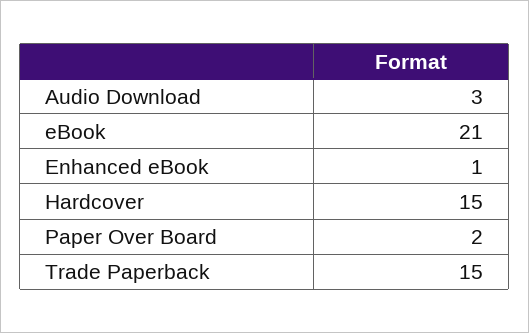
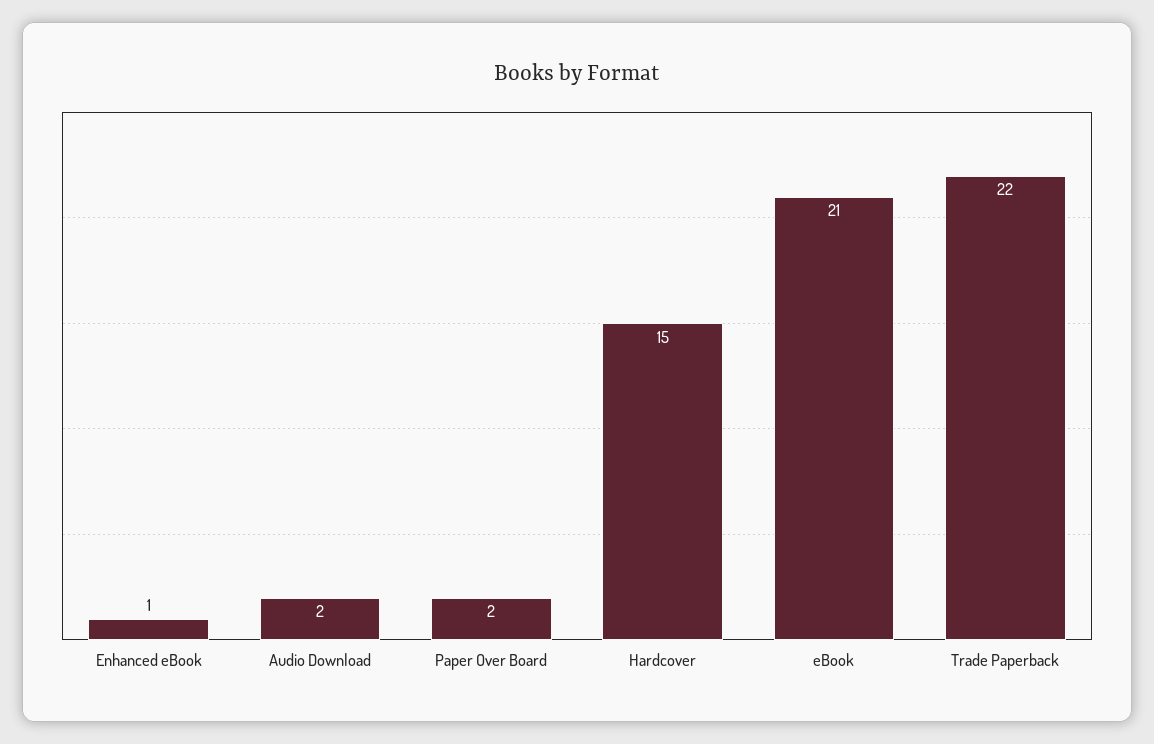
  {
-   "Audio Download": 3,
+   "Audio Download": 2,
    "eBook": 21,
    "Enhanced eBook": 1,
    "Hardcover": 15,
    "Paper Over Board": 2,
-   "Trade Paperback": 15
+   "Trade Paperback": 22
  }

